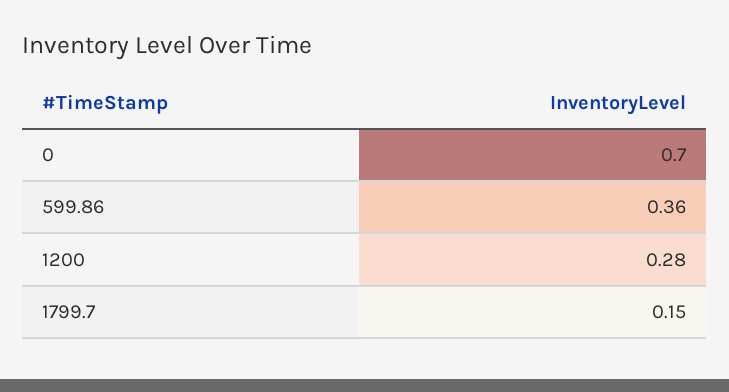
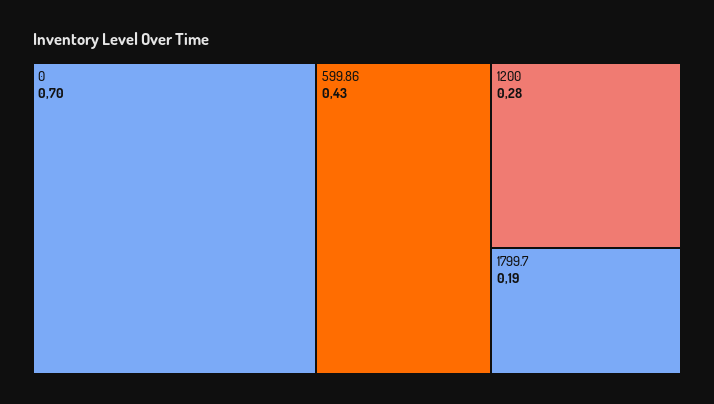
  {
    "0": 0.7,
-   "599.86": 0.36,
+   "599.86": 0.43,
    "1200": 0.28,
-   "1799.7": 0.15
+   "1799.7": 0.19
  }

